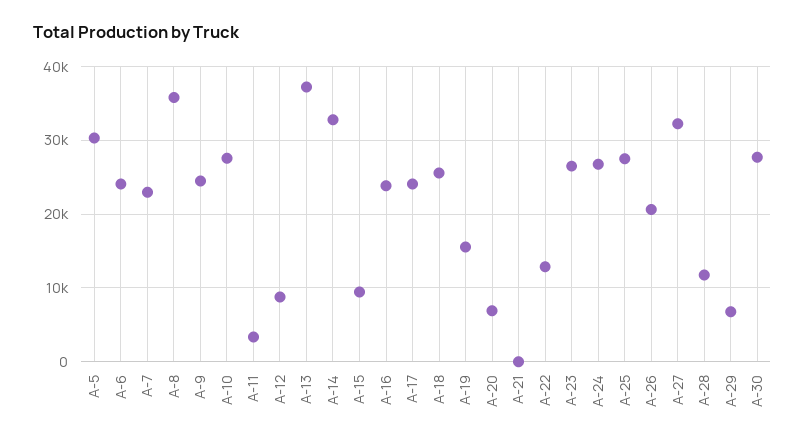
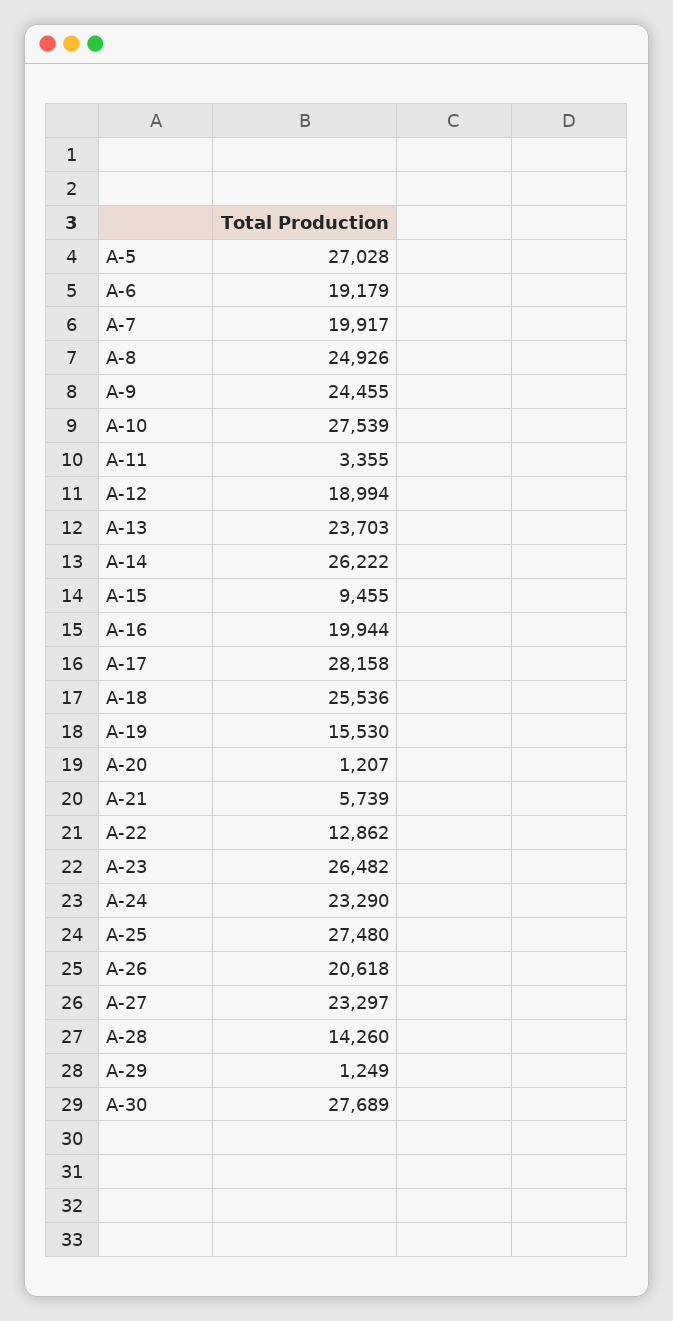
  {
-   "A-5": 30000,
+   "A-5": 27028,
-   "A-6": 24000,
+   "A-6": 19179,
-   "A-7": 23000,
+   "A-7": 19917,
-   "A-8": 36000,
+   "A-8": 24926,
    "A-9": 24455,
    "A-10": 27539,
    "A-11": 3355,
-   "A-12": 9000,
+   "A-12": 18994,
-   "A-13": 37000,
+   "A-13": 23703,
-   "A-14": 33000,
+   "A-14": 26222,
    "A-15": 9455,
-   "A-16": 24000,
+   "A-16": 19944,
-   "A-17": 24000,
+   "A-17": 28158,
    "A-18": 25536,
    "A-19": 15530,
-   "A-20": 7000,
+   "A-20": 1207,
-   "A-21": 0,
+   "A-21": 5739,
    "A-22": 12862,
    "A-23": 26482,
-   "A-24": 27000,
+   "A-24": 23290,
    "A-25": 27480,
    "A-26": 20618,
-   "A-27": 32000,
+   "A-27": 23297,
-   "A-28": 12000,
+   "A-28": 14260,
-   "A-29": 7000,
+   "A-29": 1249,
    "A-30": 27689
  }

